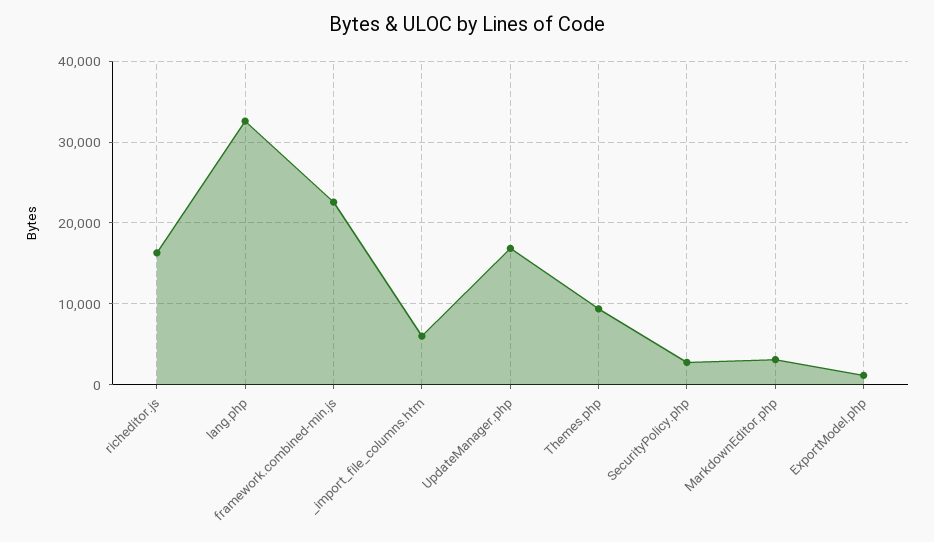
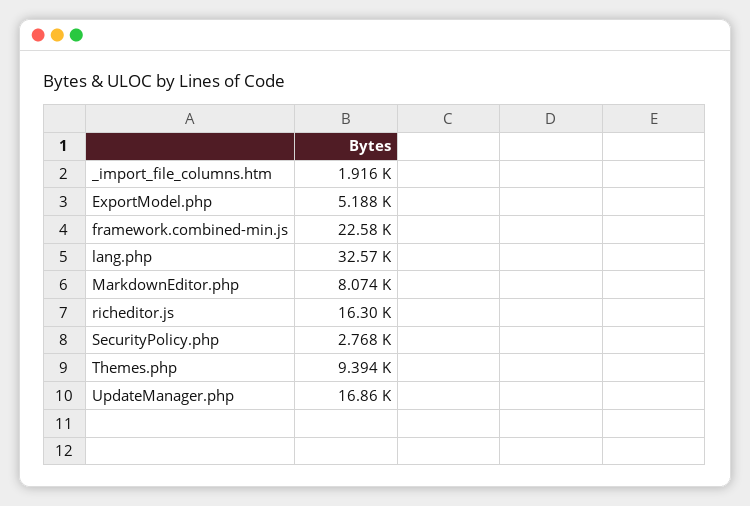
  {
    "richeditor.js": 16300,
    "lang.php": 32570,
    "framework.combined-min.js": 22580,
-   "_import_file_columns.htm": 6000,
+   "_import_file_columns.htm": 1916,
    "UpdateManager.php": 16860,
    "Themes.php": 9394,
    "SecurityPolicy.php": 2768,
-   "MarkdownEditor.php": 3000,
+   "MarkdownEditor.php": 8074,
-   "ExportModel.php": 1000
+   "ExportModel.php": 5188
  }

